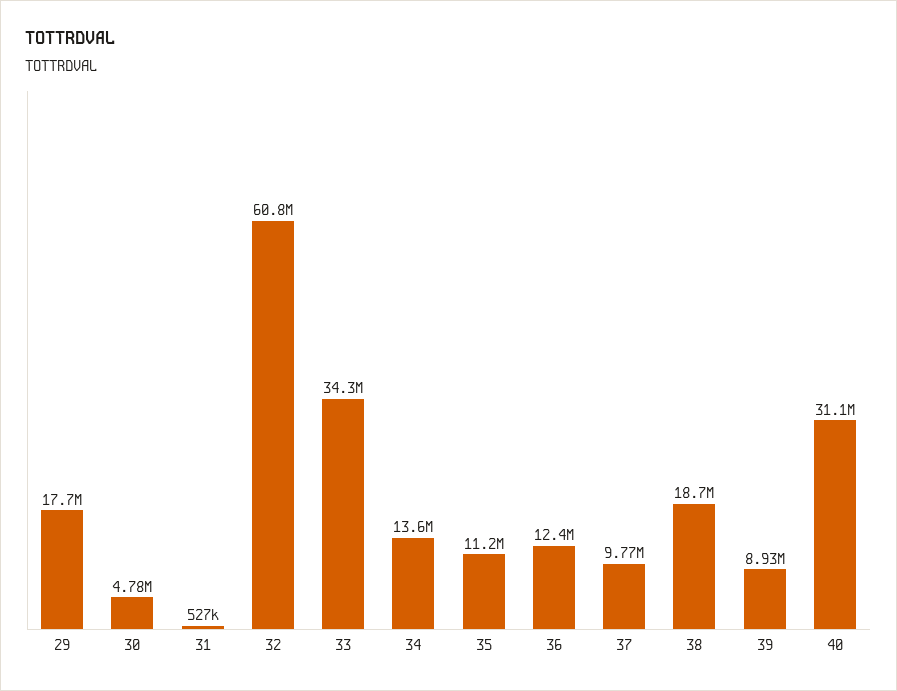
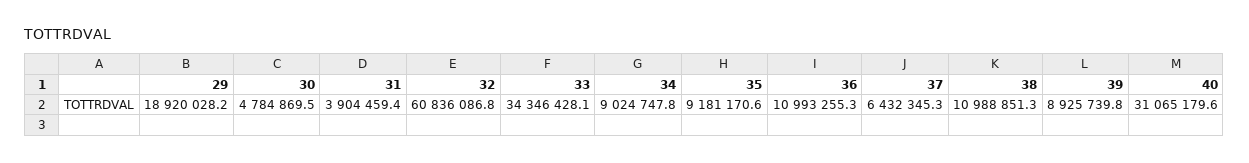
  {
-   "29": 17700000,
+   "29": 18920028.2,
    "30": 4784869.5,
-   "31": 527000,
+   "31": 3904459.4,
    "32": 60836086.8,
    "33": 34346428.1,
-   "34": 13600000,
+   "34": 9024747.8,
-   "35": 11200000,
+   "35": 9181170.6,
-   "36": 12400000,
+   "36": 10993255.3,
-   "37": 9770000,
+   "37": 6432345.3,
-   "38": 18700000,
+   "38": 10988851.3,
    "39": 8925739.8,
    "40": 31065179.6
  }

